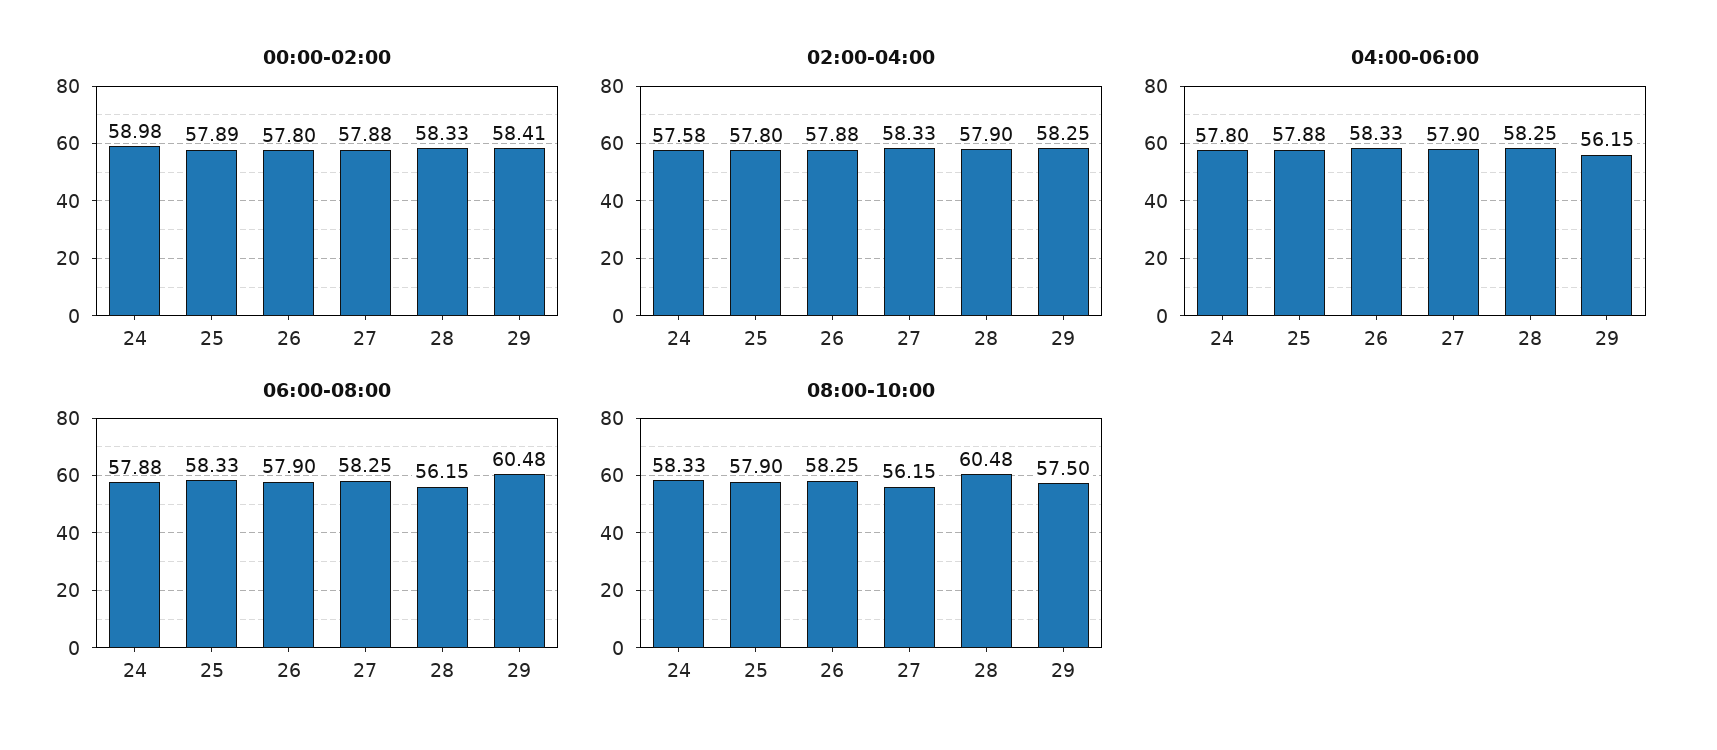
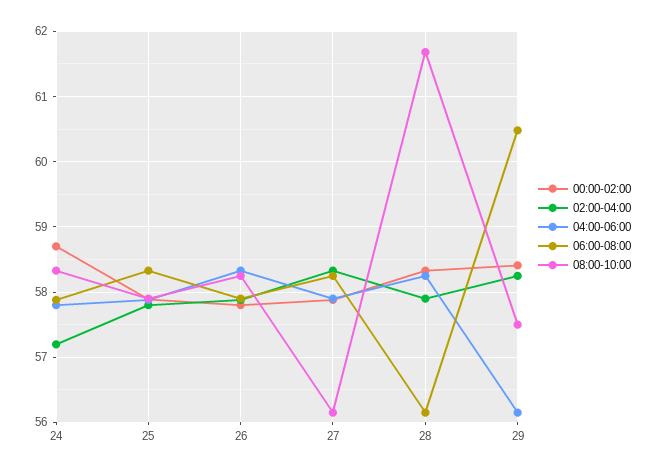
  {
    "00:00-02:00": {
-     "24": 58.98,
+     "24": 58.7,
      "25": 57.89,
      "26": 57.8,
      "27": 57.88,
      "28": 58.33,
      "29": 58.41
    },
    "02:00-04:00": {
-     "24": 57.58,
+     "24": 57.2,
      "25": 57.8,
      "26": 57.88,
      "27": 58.33,
      "28": 57.9,
      "29": 58.25
    },
    "04:00-06:00": {
      "24": 57.8,
      "25": 57.88,
      "26": 58.33,
      "27": 57.9,
      "28": 58.25,
      "29": 56.15
    },
    "06:00-08:00": {
      "24": 57.88,
      "25": 58.33,
      "26": 57.9,
      "27": 58.25,
      "28": 56.15,
      "29": 60.48
    },
    "08:00-10:00": {
      "24": 58.33,
      "25": 57.9,
      "26": 58.25,
      "27": 56.15,
-     "28": 60.48,
+     "28": 61.7,
      "29": 57.5
    }
  }

